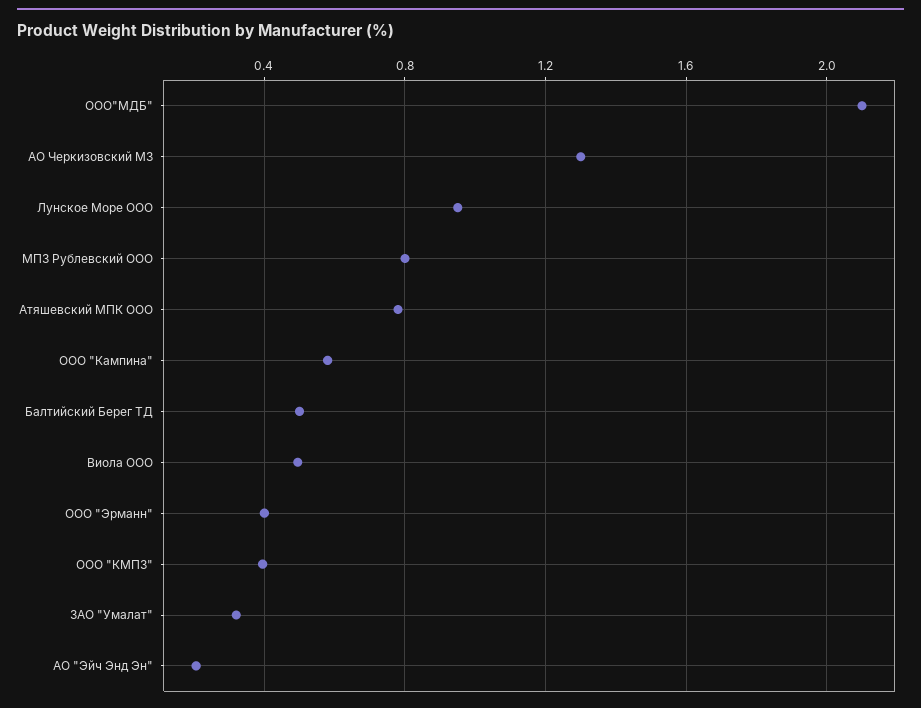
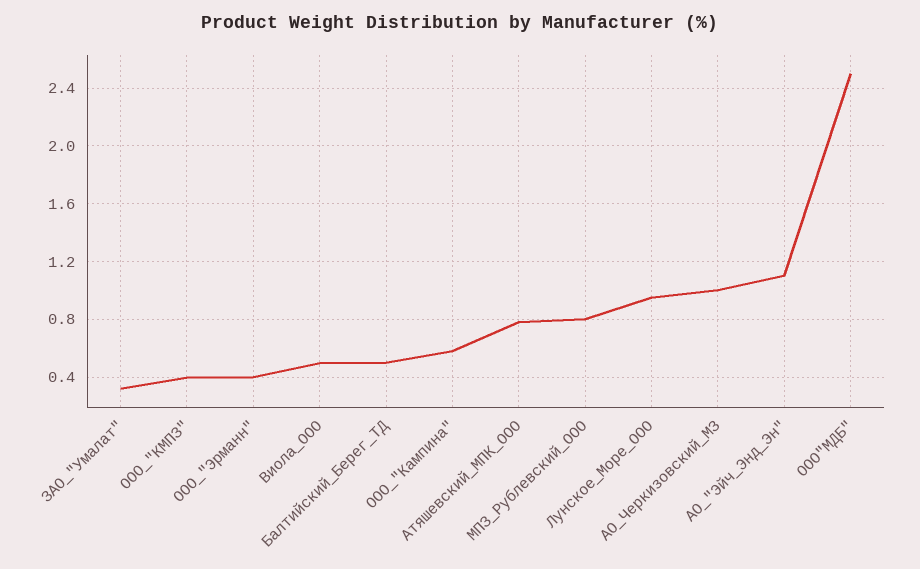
  {
-   "ООО\"МДБ\"": 2.1,
+   "ООО\"МДБ\"": 2.5,
-   "АО Черкизовский МЗ": 1.3,
+   "АО Черкизовский МЗ": 1,
    "Лунское Море ООО": 0.95,
    "МПЗ Рублевский ООО": 0.8,
    "Атяшевский МПК ООО": 0.8,
    "ООО \"Кампина\"": 0.6,
    "Балтийский Берег ТД": 0.5,
    "Виола ООО": 0.5,
    "ООО \"Эрманн\"": 0.4,
    "ООО \"КМПЗ\"": 0.4,
    "ЗАО \"Умалат\"": 0.3,
-   "АО \"Эйч Энд Эн\"": 0.2
+   "АО \"Эйч Энд Эн\"": 1.1
  }

